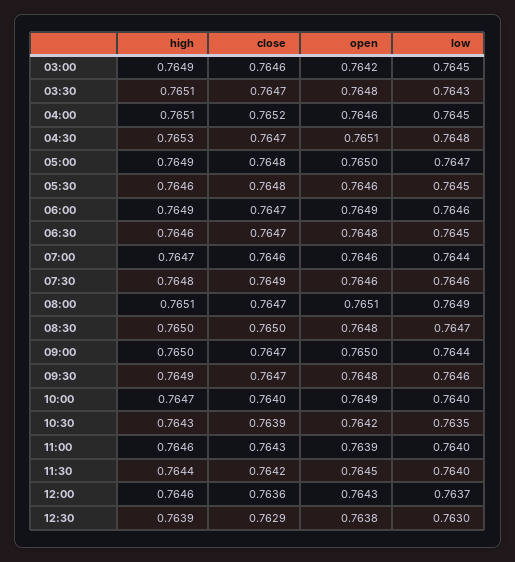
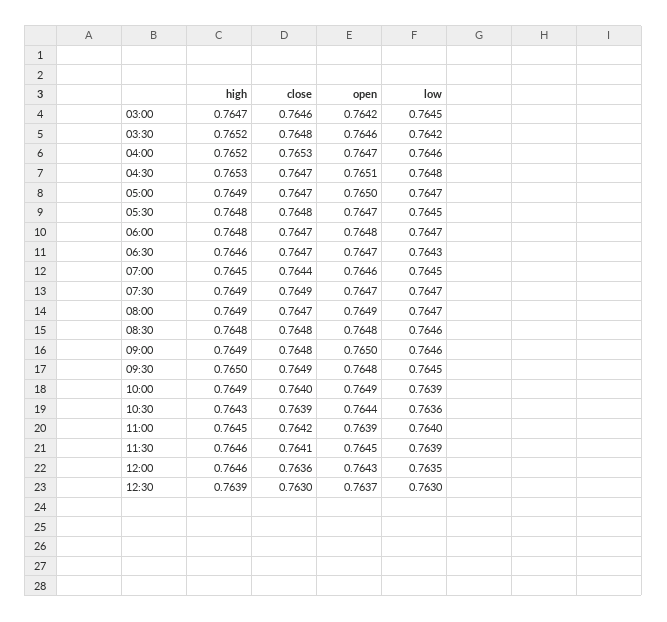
  {
    "high": {
-     "03:00": 0.7649,
+     "03:00": 0.7647,
-     "03:30": 0.7651,
+     "03:30": 0.7652,
-     "04:00": 0.7651,
+     "04:00": 0.7652,
      "04:30": 0.7653,
      "05:00": 0.7649,
-     "05:30": 0.7646,
+     "05:30": 0.7648,
-     "06:00": 0.7649,
+     "06:00": 0.7648,
      "06:30": 0.7646,
-     "07:00": 0.7647,
+     "07:00": 0.7645,
-     "07:30": 0.7648,
+     "07:30": 0.7649,
-     "08:00": 0.7651,
+     "08:00": 0.7649,
-     "08:30": 0.765,
+     "08:30": 0.7648,
-     "09:00": 0.765,
+     "09:00": 0.7649,
-     "09:30": 0.7649,
+     "09:30": 0.765,
-     "10:00": 0.7647,
+     "10:00": 0.7649,
      "10:30": 0.7643,
-     "11:00": 0.7646,
+     "11:00": 0.7645,
-     "11:30": 0.7644,
+     "11:30": 0.7646,
      "12:00": 0.7646,
      "12:30": 0.7639
    },
    "close": {
      "03:00": 0.7646,
-     "03:30": 0.7647,
+     "03:30": 0.7648,
-     "04:00": 0.7652,
+     "04:00": 0.7653,
      "04:30": 0.7647,
-     "05:00": 0.7648,
+     "05:00": 0.7647,
      "05:30": 0.7648,
      "06:00": 0.7647,
      "06:30": 0.7647,
-     "07:00": 0.7646,
+     "07:00": 0.7644,
      "07:30": 0.7649,
      "08:00": 0.7647,
-     "08:30": 0.765,
+     "08:30": 0.7648,
-     "09:00": 0.7647,
+     "09:00": 0.7648,
-     "09:30": 0.7647,
+     "09:30": 0.7649,
      "10:00": 0.764,
      "10:30": 0.7639,
-     "11:00": 0.7643,
+     "11:00": 0.7642,
-     "11:30": 0.7642,
+     "11:30": 0.7641,
      "12:00": 0.7636,
-     "12:30": 0.7629
+     "12:30": 0.763
    },
    "open": {
      "03:00": 0.7642,
-     "03:30": 0.7648,
+     "03:30": 0.7646,
-     "04:00": 0.7646,
+     "04:00": 0.7647,
      "04:30": 0.7651,
      "05:00": 0.765,
-     "05:30": 0.7646,
+     "05:30": 0.7647,
-     "06:00": 0.7649,
+     "06:00": 0.7648,
-     "06:30": 0.7648,
+     "06:30": 0.7647,
      "07:00": 0.7646,
-     "07:30": 0.7646,
+     "07:30": 0.7647,
-     "08:00": 0.7651,
+     "08:00": 0.7649,
      "08:30": 0.7648,
      "09:00": 0.765,
      "09:30": 0.7648,
      "10:00": 0.7649,
-     "10:30": 0.7642,
+     "10:30": 0.7644,
      "11:00": 0.7639,
      "11:30": 0.7645,
      "12:00": 0.7643,
-     "12:30": 0.7638
+     "12:30": 0.7637
    },
    "low": {
      "03:00": 0.7645,
-     "03:30": 0.7643,
+     "03:30": 0.7642,
-     "04:00": 0.7645,
+     "04:00": 0.7646,
      "04:30": 0.7648,
      "05:00": 0.7647,
      "05:30": 0.7645,
-     "06:00": 0.7646,
+     "06:00": 0.7647,
-     "06:30": 0.7645,
+     "06:30": 0.7643,
-     "07:00": 0.7644,
+     "07:00": 0.7645,
-     "07:30": 0.7646,
+     "07:30": 0.7647,
-     "08:00": 0.7649,
+     "08:00": 0.7647,
-     "08:30": 0.7647,
+     "08:30": 0.7646,
-     "09:00": 0.7644,
+     "09:00": 0.7646,
-     "09:30": 0.7646,
+     "09:30": 0.7645,
-     "10:00": 0.764,
+     "10:00": 0.7639,
-     "10:30": 0.7635,
+     "10:30": 0.7636,
      "11:00": 0.764,
-     "11:30": 0.764,
+     "11:30": 0.7639,
-     "12:00": 0.7637,
+     "12:00": 0.7635,
      "12:30": 0.763
    }
  }

